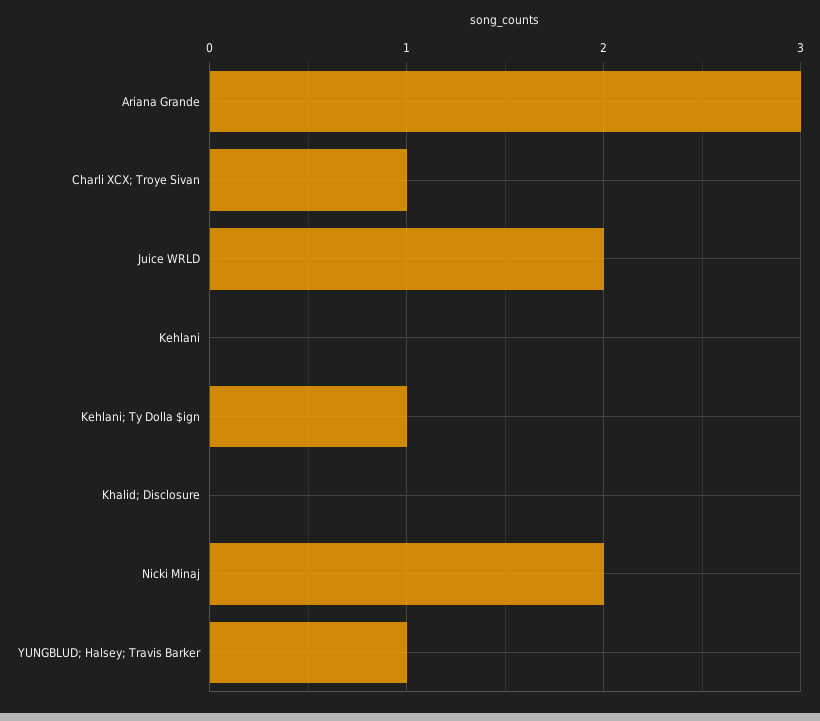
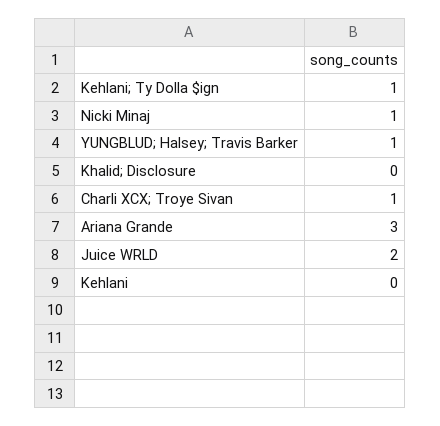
  {
    "Ariana Grande": 3,
    "Charli XCX; Troye Sivan": 1,
    "Juice WRLD": 2,
    "Kehlani": 0,
    "Kehlani; Ty Dolla $ign": 1,
    "Khalid; Disclosure": 0,
-   "Nicki Minaj": 2,
+   "Nicki Minaj": 1,
    "YUNGBLUD; Halsey; Travis Barker": 1
  }

